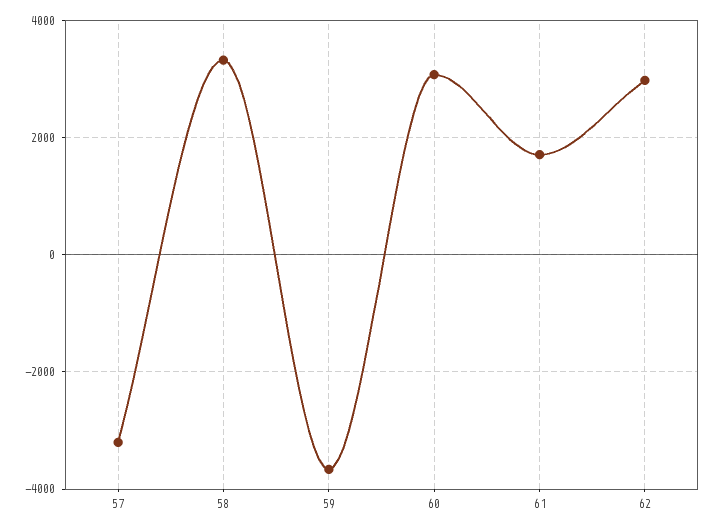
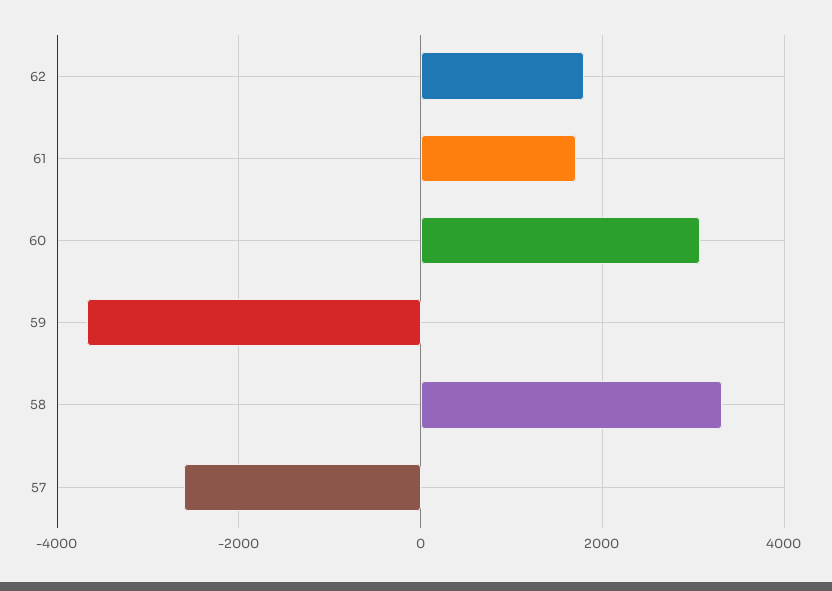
  {
-   "57": -3200,
+   "57": -2600,
    "58": 3400,
    "59": -3600,
    "60": 3000,
    "61": 1800,
-   "62": 3000
+   "62": 1800
  }

